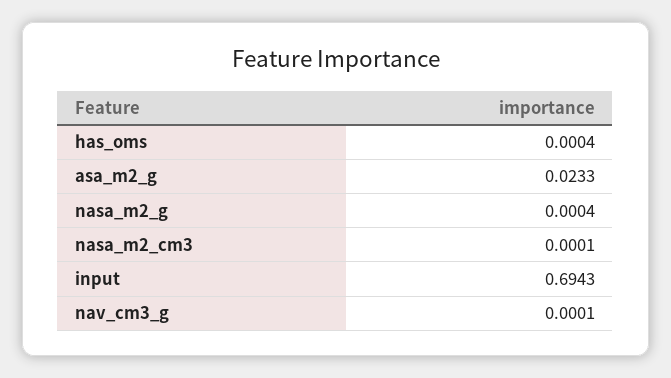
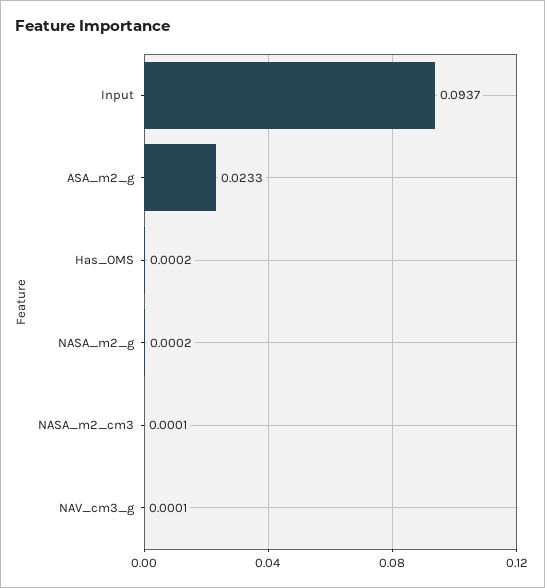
  {
-   "has_oms": 0.0004,
+   "has_oms": 0.0002,
    "asa_m2_g": 0.0233,
-   "nasa_m2_g": 0.0004,
+   "nasa_m2_g": 0.0002,
    "nasa_m2_cm3": 0.0001,
-   "input": 0.6943,
+   "input": 0.0937,
    "nav_cm3_g": 0.0001
  }

